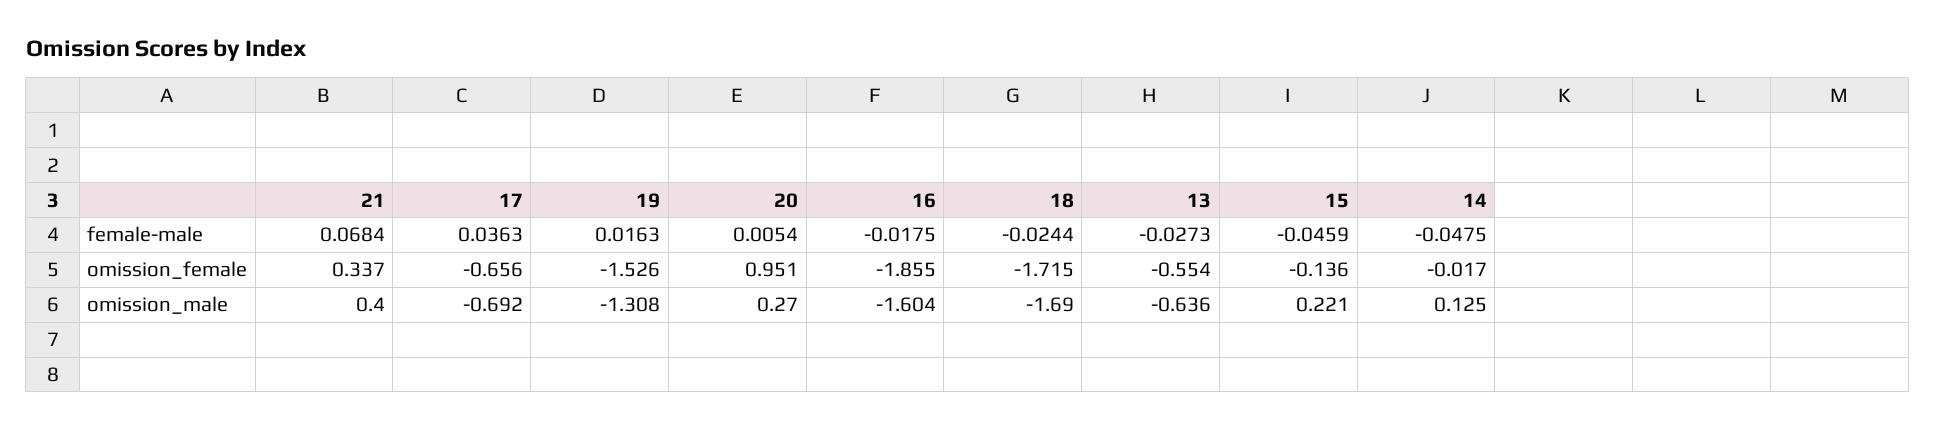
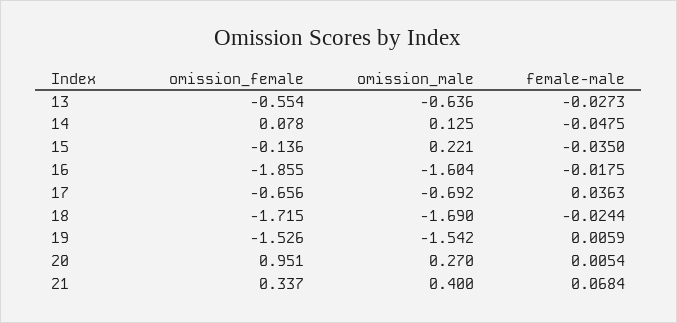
  {
    "21": {
      "female-male": 0.0684,
      "omission_female": 0.337,
      "omission_male": 0.4
    },
    "17": {
      "female-male": 0.0363,
      "omission_female": -0.656,
      "omission_male": -0.692
    },
    "19": {
-     "female-male": 0.0163,
+     "female-male": 0.0059,
      "omission_female": -1.526,
-     "omission_male": -1.308
+     "omission_male": -1.542
    },
    "20": {
      "female-male": 0.0054,
      "omission_female": 0.951,
      "omission_male": 0.27
    },
    "16": {
      "female-male": -0.0175,
      "omission_female": -1.855,
      "omission_male": -1.604
    },
    "18": {
      "female-male": -0.0244,
      "omission_female": -1.715,
      "omission_male": -1.69
    },
    "13": {
      "female-male": -0.0273,
      "omission_female": -0.554,
      "omission_male": -0.636
    },
    "15": {
-     "female-male": -0.0459,
+     "female-male": -0.035,
      "omission_female": -0.136,
      "omission_male": 0.221
    },
    "14": {
      "female-male": -0.0475,
-     "omission_female": -0.017,
+     "omission_female": 0.078,
      "omission_male": 0.125
    }
  }

